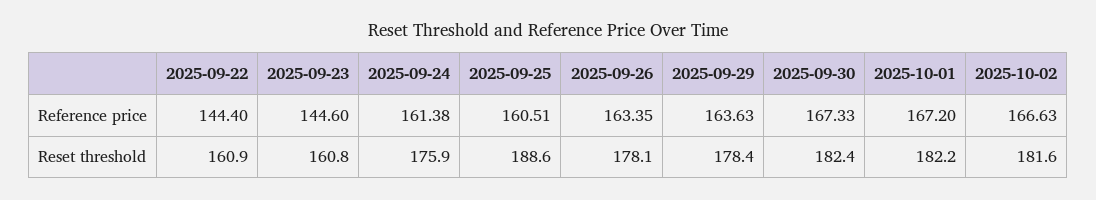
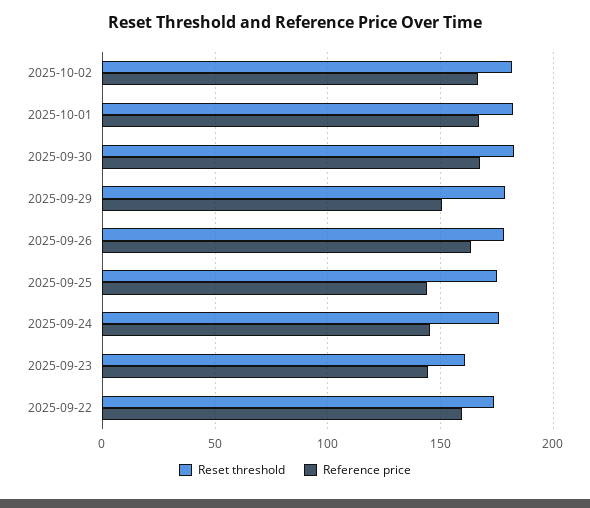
  {
    "Reference price": {
-     "2025-09-22": 144.4,
+     "2025-09-22": 160,
      "2025-09-23": 144.6,
-     "2025-09-24": 161.38,
+     "2025-09-24": 145,
-     "2025-09-25": 160.51,
+     "2025-09-25": 145,
      "2025-09-26": 163.35,
-     "2025-09-29": 163.63,
+     "2025-09-29": 150,
      "2025-09-30": 167.33,
      "2025-10-01": 167.2,
      "2025-10-02": 166.63
    },
    "Reset threshold": {
-     "2025-09-22": 160.9,
+     "2025-09-22": 175,
      "2025-09-23": 160.8,
      "2025-09-24": 175.9,
-     "2025-09-25": 188.6,
+     "2025-09-25": 175,
      "2025-09-26": 178.1,
      "2025-09-29": 178.4,
      "2025-09-30": 182.4,
      "2025-10-01": 182.2,
      "2025-10-02": 181.6
    }
  }

